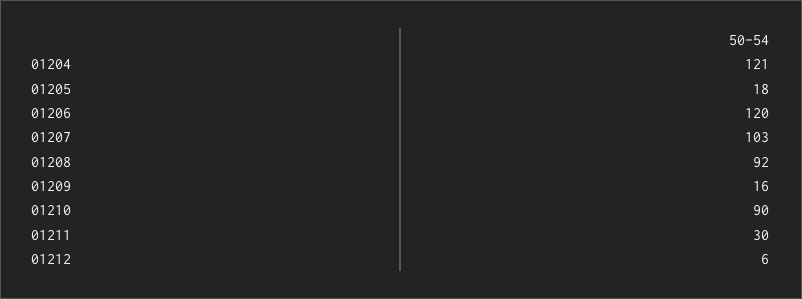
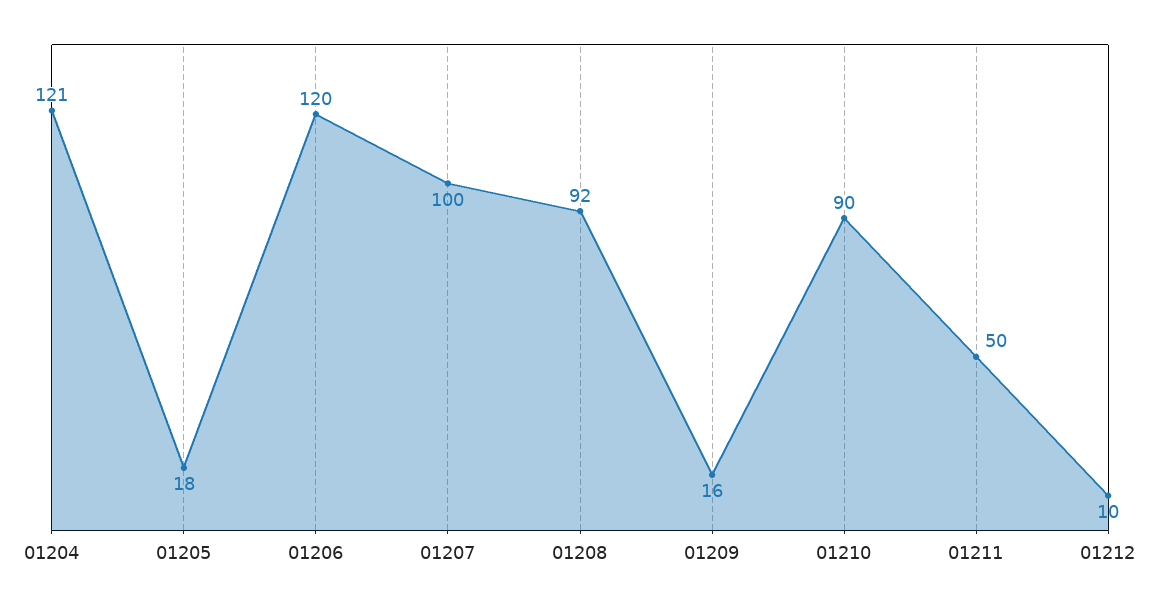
  {
    "01204": 121,
    "01205": 18,
    "01206": 120,
-   "01207": 103,
+   "01207": 100,
    "01208": 92,
    "01209": 16,
    "01210": 90,
-   "01211": 30,
+   "01211": 50,
-   "01212": 6
+   "01212": 10
  }

